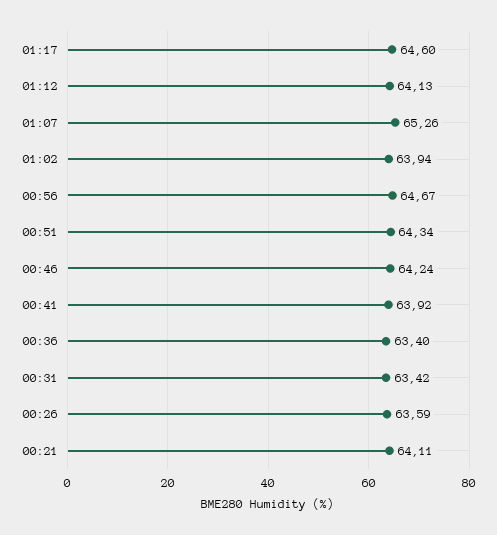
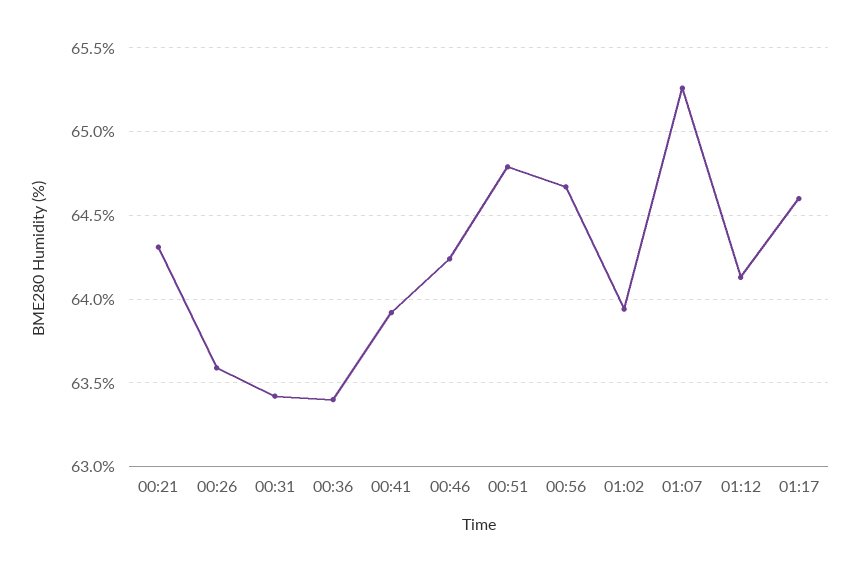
  {
    "01:17": 64.6,
    "01:12": 64.13,
    "01:07": 65.26,
    "01:02": 63.94,
    "00:56": 64.67,
-   "00:51": 64.34,
+   "00:51": 64.8,
    "00:46": 64.24,
    "00:41": 63.92,
    "00:36": 63.4,
    "00:31": 63.42,
    "00:26": 63.59,
-   "00:21": 64.11
+   "00:21": 64.3
  }

